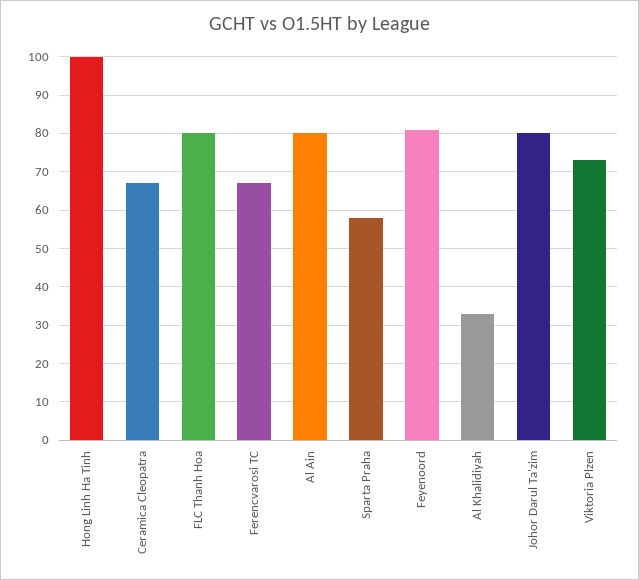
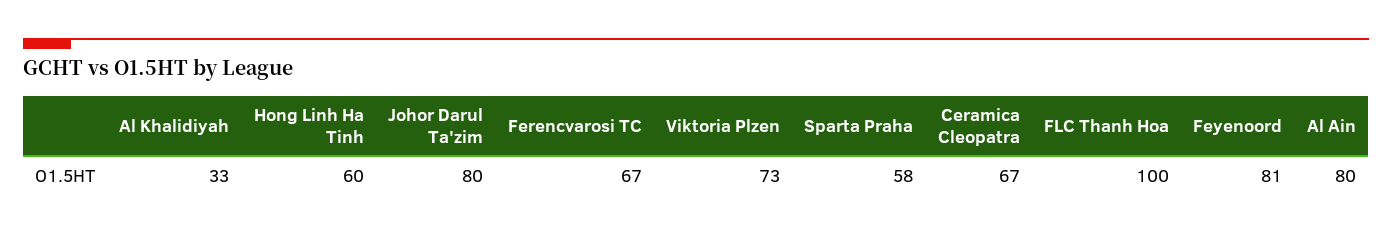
  {
-   "Hong Linh Ha Tinh": 100,
+   "Hong Linh Ha Tinh": 60,
    "Ceramica Cleopatra": 67,
-   "FLC Thanh Hoa": 80,
+   "FLC Thanh Hoa": 100,
    "Ferencvarosi TC": 67,
    "Al Ain": 80,
    "Sparta Praha": 58,
    "Feyenoord": 81,
    "Al Khalidiyah": 33,
    "Johor Darul Ta'zim": 80,
    "Viktoria Plzen": 73
  }

